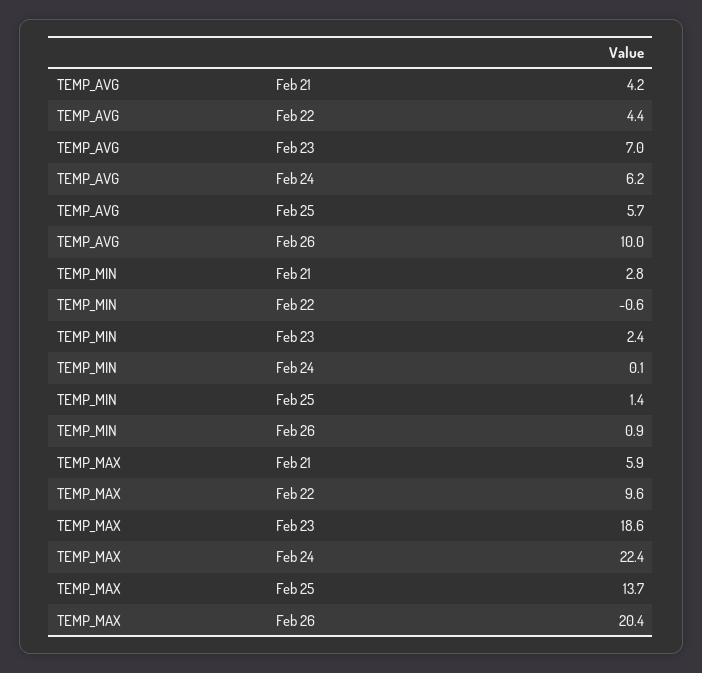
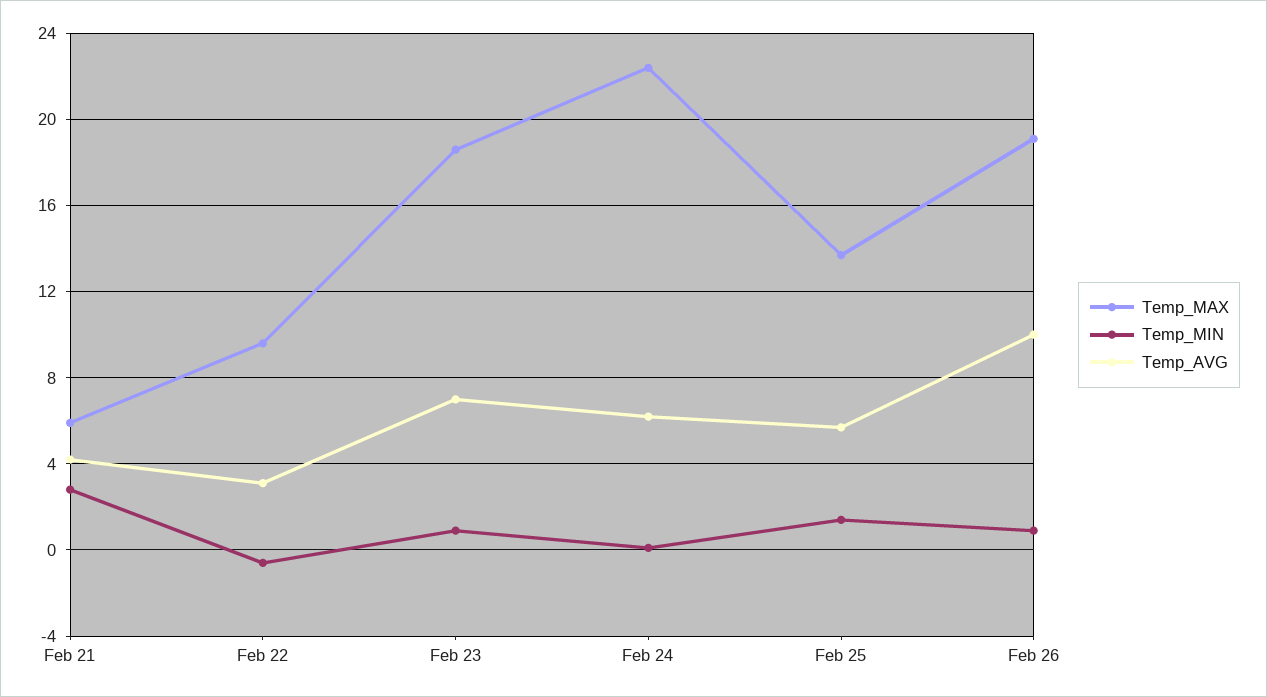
  {
    "TEMP_AVG": {
      "Feb 21": 4.2,
-     "Feb 22": 4.4,
+     "Feb 22": 3,
      "Feb 23": 7,
      "Feb 24": 6.2,
      "Feb 25": 5.7,
      "Feb 26": 10
    },
    "TEMP_MIN": {
      "Feb 21": 2.8,
      "Feb 22": -0.6,
-     "Feb 23": 2.4,
+     "Feb 23": 1,
      "Feb 24": 0.1,
      "Feb 25": 1.4,
      "Feb 26": 0.9
    },
    "TEMP_MAX": {
      "Feb 21": 5.9,
      "Feb 22": 9.6,
      "Feb 23": 18.6,
      "Feb 24": 22.4,
      "Feb 25": 13.7,
-     "Feb 26": 20.4
+     "Feb 26": 19
    }
  }

